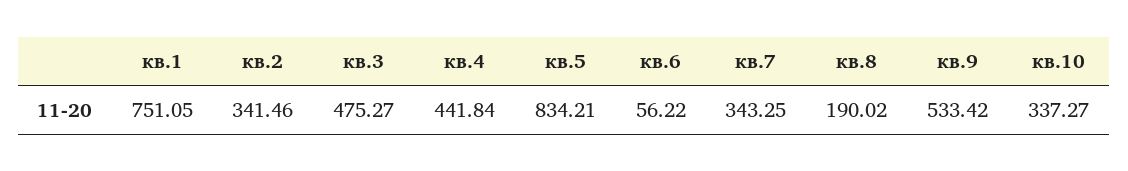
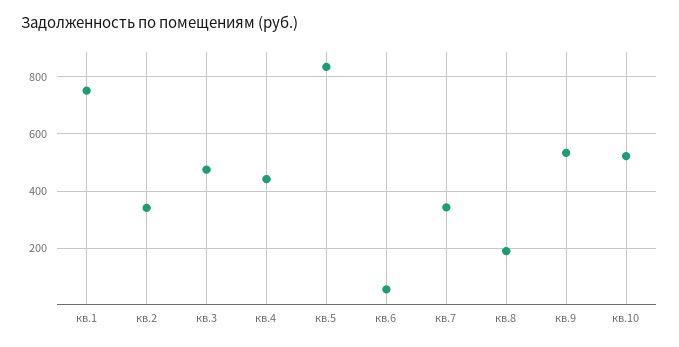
  {
    "кв.1": 751.05,
    "кв.2": 341.46,
    "кв.3": 475.27,
    "кв.4": 441.84,
    "кв.5": 834.21,
    "кв.6": 56.22,
    "кв.7": 343.25,
    "кв.8": 190.02,
    "кв.9": 533.42,
-   "кв.10": 337.27
+   "кв.10": 525
  }

